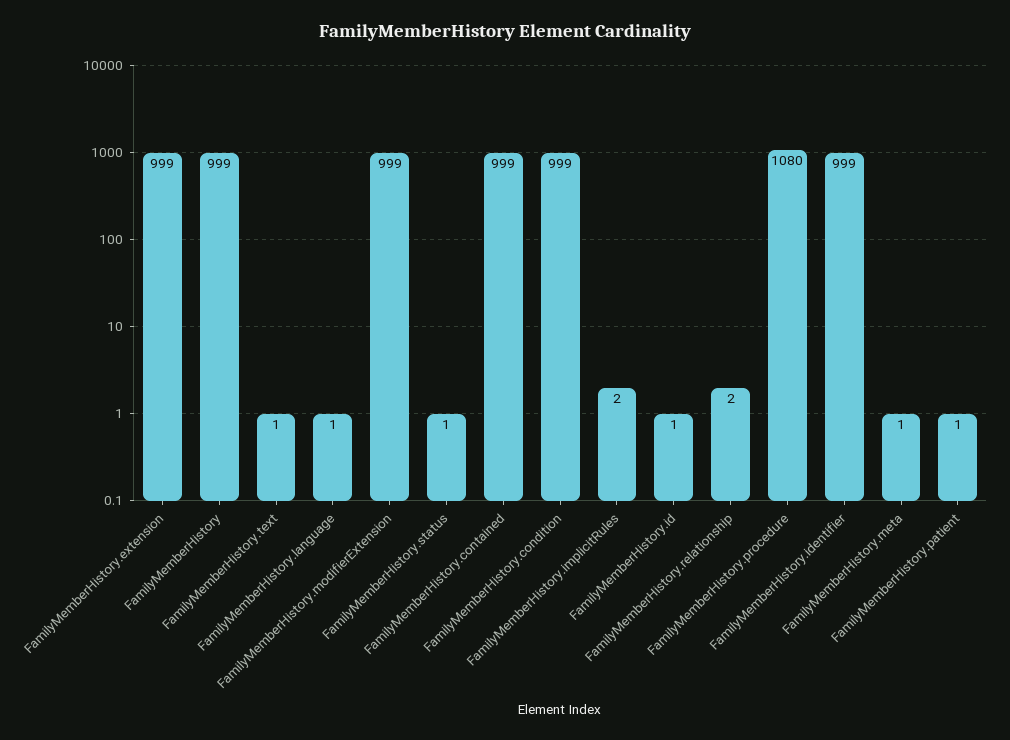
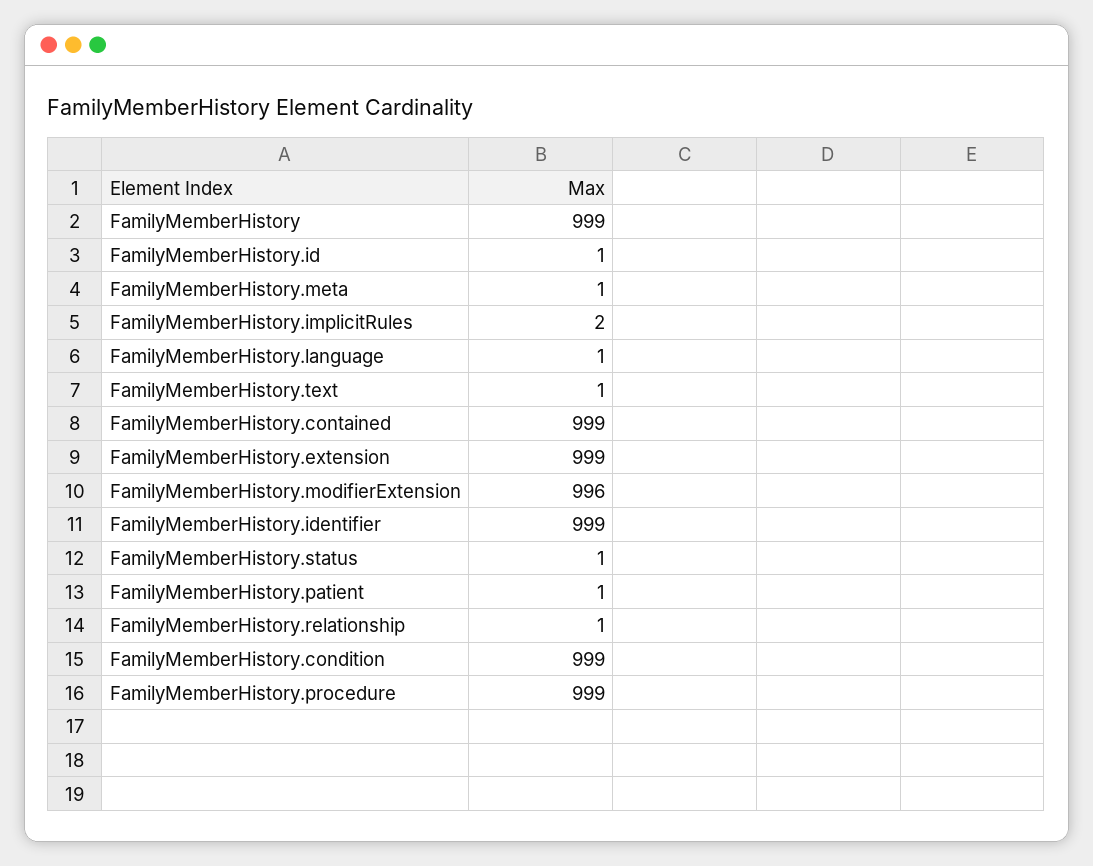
  {
    "FamilyMemberHistory.extension": 999,
    "FamilyMemberHistory": 999,
    "FamilyMemberHistory.text": 1,
    "FamilyMemberHistory.language": 1,
-   "FamilyMemberHistory.modifierExtension": 999,
+   "FamilyMemberHistory.modifierExtension": 996,
    "FamilyMemberHistory.status": 1,
    "FamilyMemberHistory.contained": 999,
    "FamilyMemberHistory.condition": 999,
    "FamilyMemberHistory.implicitRules": 2,
    "FamilyMemberHistory.id": 1,
-   "FamilyMemberHistory.relationship": 2,
+   "FamilyMemberHistory.relationship": 1,
-   "FamilyMemberHistory.procedure": 1080,
+   "FamilyMemberHistory.procedure": 999,
    "FamilyMemberHistory.identifier": 999,
    "FamilyMemberHistory.meta": 1,
    "FamilyMemberHistory.patient": 1
  }

